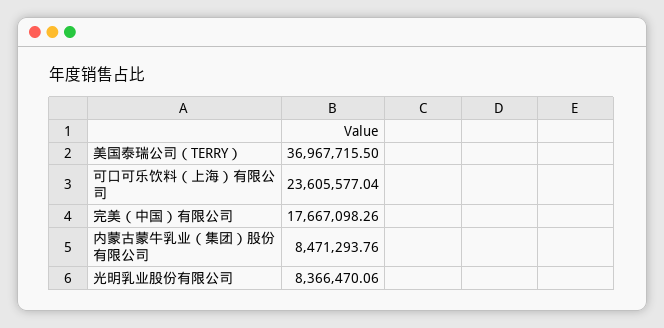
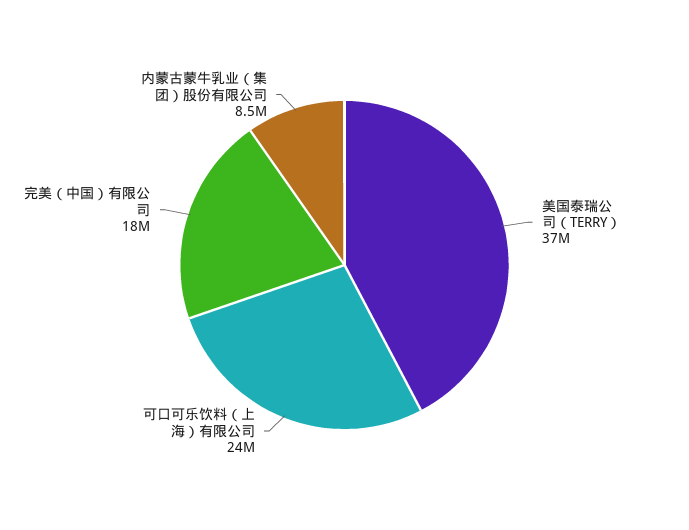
  {
    "美国泰瑞公司（TERRY）": 36967715.5,
    "可口可乐饮料（上海）有限公司": 23605577.04,
    "完美（中国）有限公司": 17667098.26,
-   "内蒙古蒙牛乳业（集团）股份有限公司": 8471293.76,
+   "内蒙古蒙牛乳业（集团）股份有限公司": 8471293.76
-   "光明乳业股份有限公司": 8366470.06
  }

